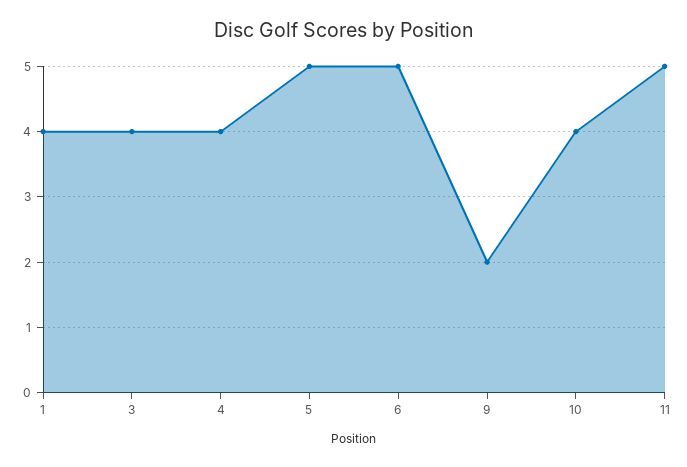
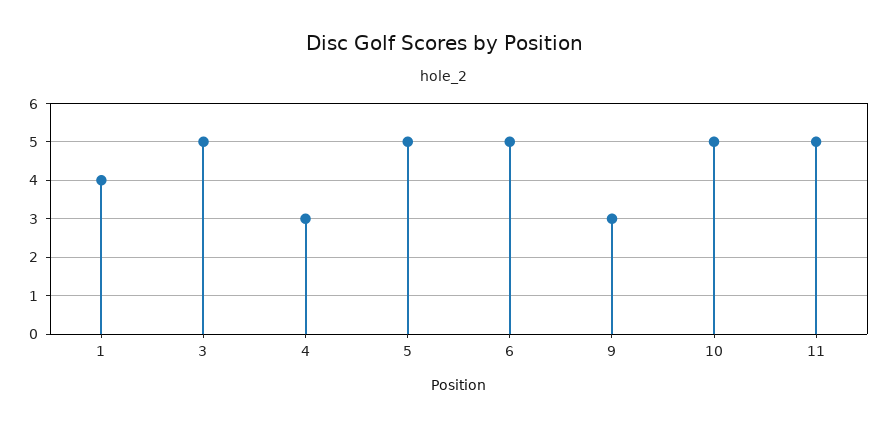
  {
    "1": 4,
-   "3": 4,
+   "3": 5,
-   "4": 4,
+   "4": 3,
    "5": 5,
    "6": 5,
-   "9": 2,
+   "9": 3,
-   "10": 4,
+   "10": 5,
    "11": 5
  }

